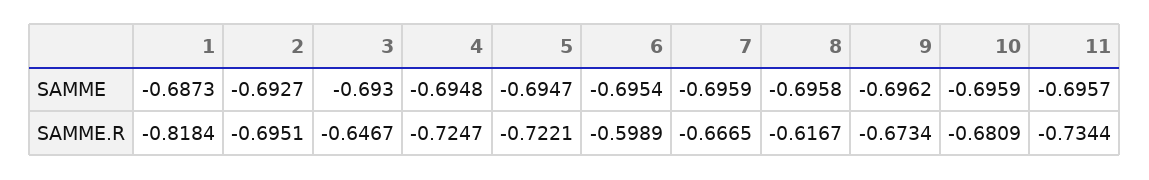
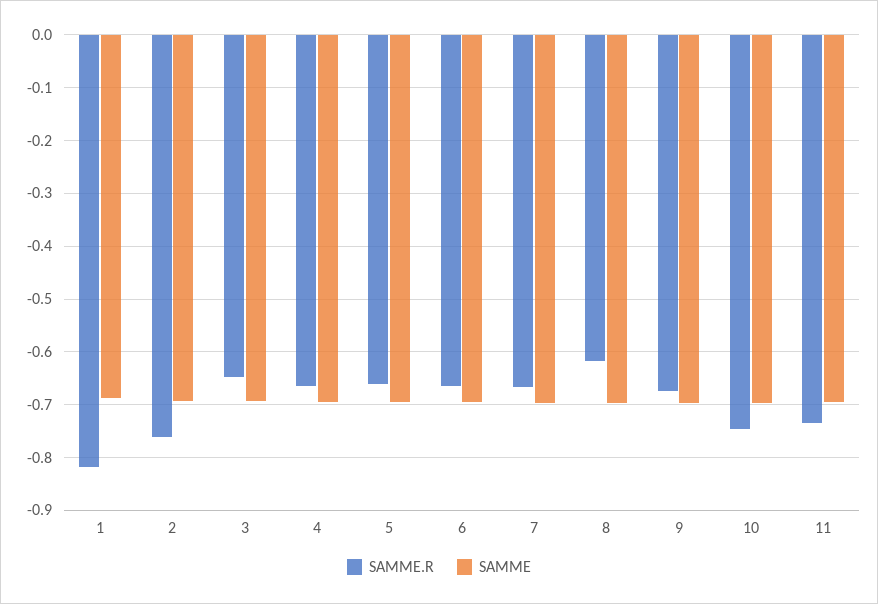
  {
    "SAMME": {
      "1": -0.6873,
      "2": -0.6927,
      "3": -0.693,
      "4": -0.6948,
      "5": -0.6947,
      "6": -0.6954,
      "7": -0.6959,
      "8": -0.6958,
      "9": -0.6962,
      "10": -0.6959,
      "11": -0.6957
    },
    "SAMME.R": {
      "1": -0.8184,
-     "2": -0.6951,
+     "2": -0.76,
      "3": -0.6467,
-     "4": -0.7247,
+     "4": -0.66,
-     "5": -0.7221,
+     "5": -0.66,
-     "6": -0.5989,
+     "6": -0.66,
      "7": -0.6665,
      "8": -0.6167,
      "9": -0.6734,
-     "10": -0.6809,
+     "10": -0.74,
      "11": -0.7344
    }
  }

